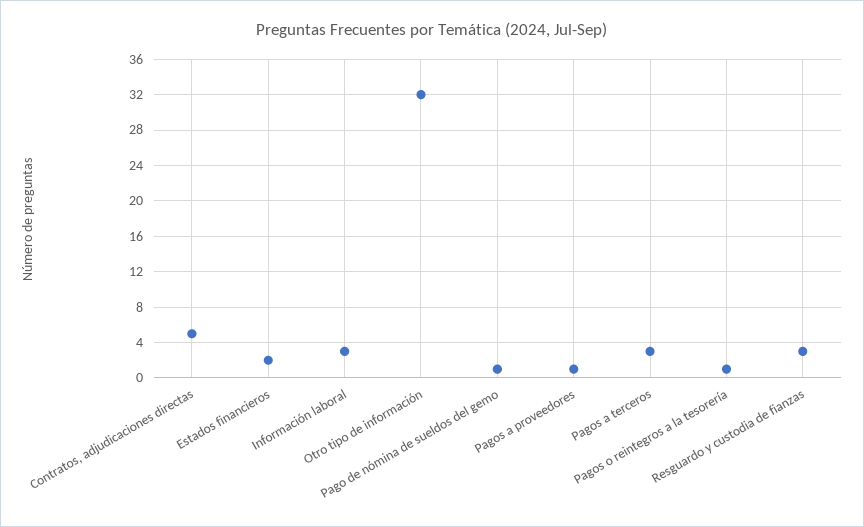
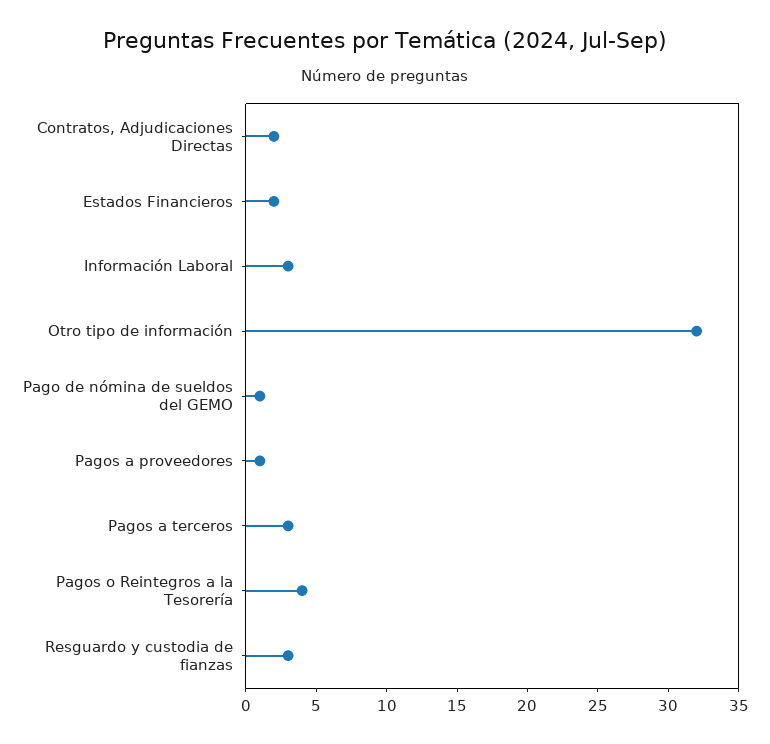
  {
-   "Contratos, adjudicaciones directas": 5,
+   "Contratos, adjudicaciones directas": 2,
    "Estados financieros": 2,
    "Información laboral": 3,
    "Otro tipo de información": 32,
    "Pago de nómina de sueldos del gemo": 1,
    "Pagos a proveedores": 1,
    "Pagos a terceros": 3,
-   "Pagos o reintegros a la tesorería": 1,
+   "Pagos o reintegros a la tesorería": 4,
    "Resguardo y custodia de fianzas": 3
  }

